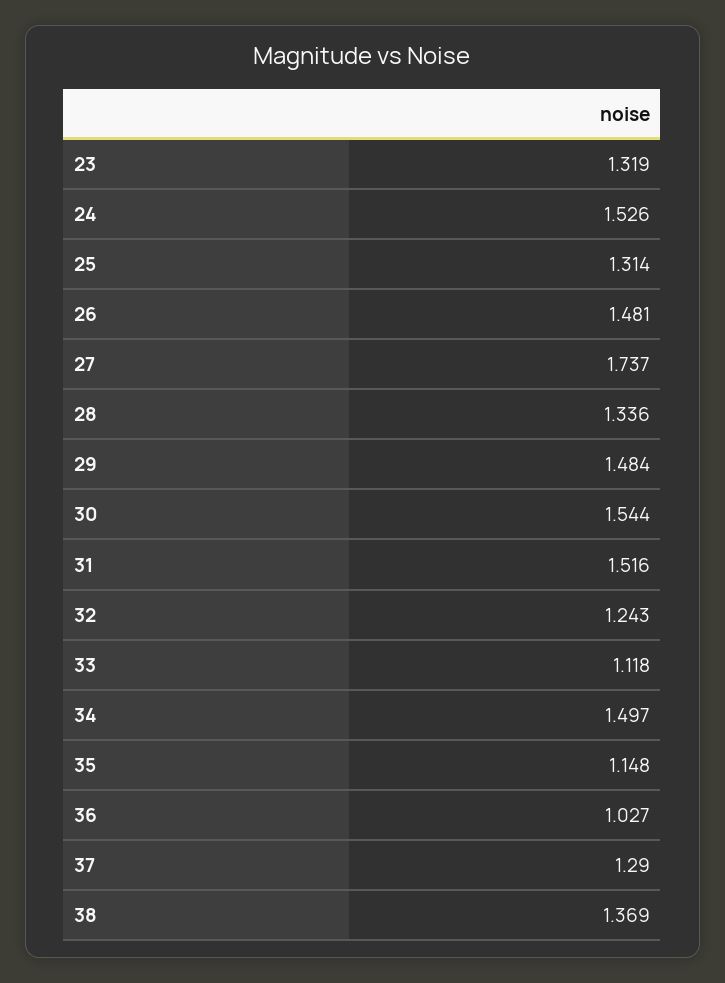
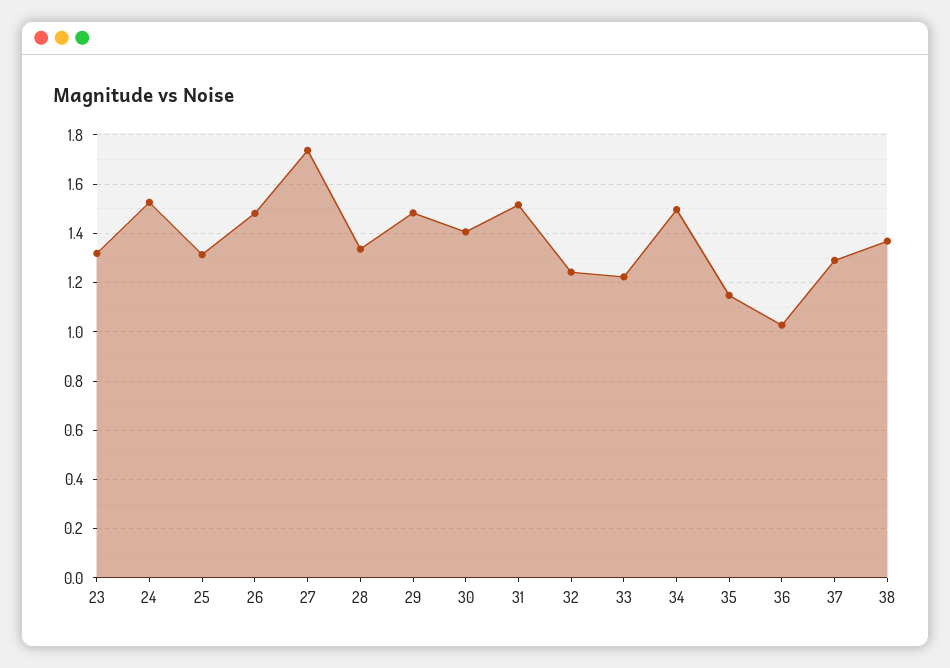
  {
    "23": 1.319,
    "24": 1.526,
    "25": 1.314,
    "26": 1.481,
    "27": 1.737,
    "28": 1.336,
    "29": 1.484,
-   "30": 1.544,
+   "30": 1.4,
    "31": 1.516,
    "32": 1.243,
-   "33": 1.118,
+   "33": 1.225,
    "34": 1.497,
    "35": 1.148,
    "36": 1.027,
    "37": 1.29,
    "38": 1.369
  }

